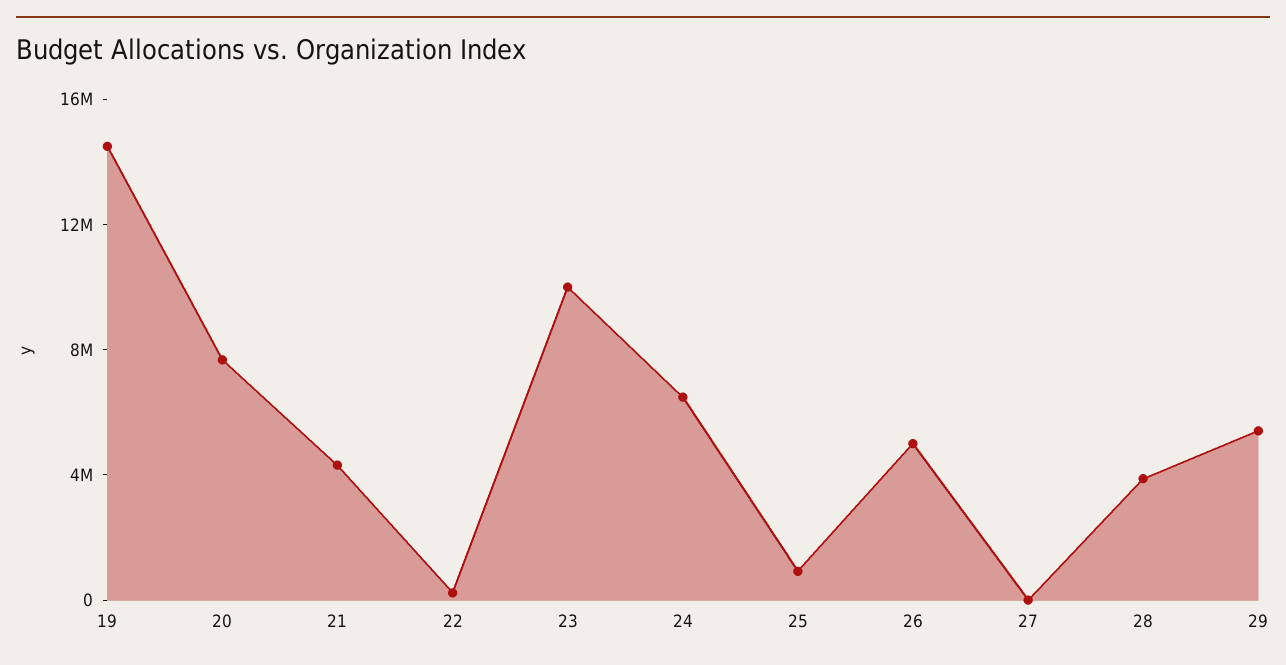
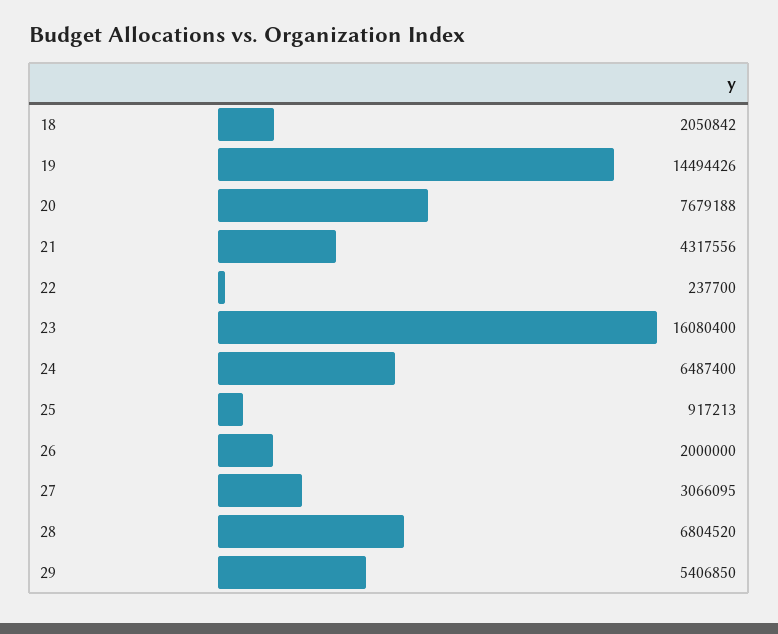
  {
    "19": 14494426,
    "20": 7679188,
    "21": 4317556,
    "22": 237700,
-   "23": 10000000,
+   "23": 16080400,
    "24": 6487400,
    "25": 917213,
-   "26": 5000000,
+   "26": 2000000,
-   "27": 0,
+   "27": 3066095,
-   "28": 4000000,
+   "28": 6804520,
-   "29": 5406850
+   "29": 5406850,
+   "18": 2050842
  }

